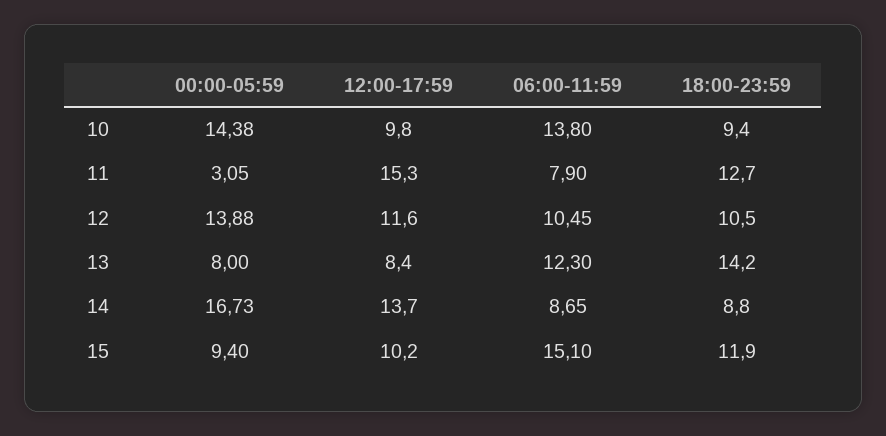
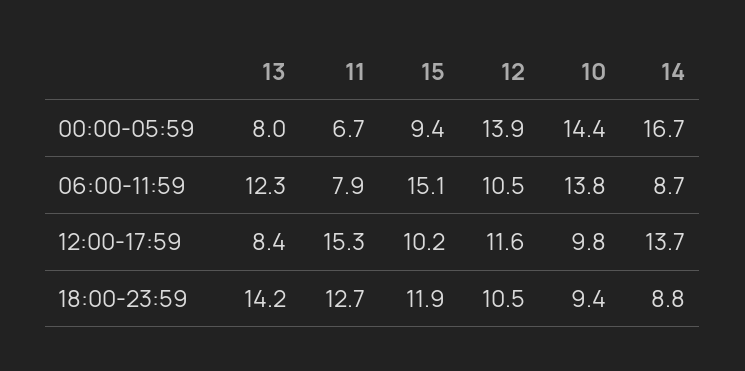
  {
    "00:00-05:59": {
      "10": 14.38,
-     "11": 3.05,
+     "11": 6.7,
      "12": 13.88,
      "13": 8,
      "14": 16.73,
      "15": 9.4
    },
    "12:00-17:59": {
      "10": 9.8,
      "11": 15.3,
      "12": 11.6,
      "13": 8.4,
      "14": 13.7,
      "15": 10.2
    },
    "06:00-11:59": {
      "10": 13.8,
      "11": 7.9,
      "12": 10.45,
      "13": 12.3,
      "14": 8.65,
      "15": 15.1
    },
    "18:00-23:59": {
      "10": 9.4,
      "11": 12.7,
      "12": 10.5,
      "13": 14.2,
      "14": 8.8,
      "15": 11.9
    }
  }

